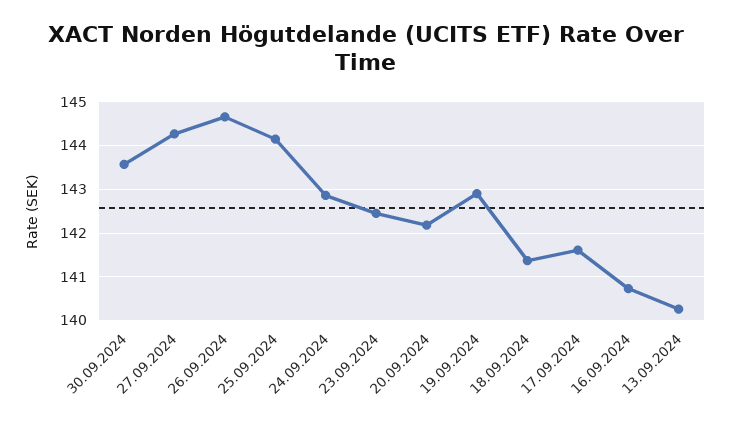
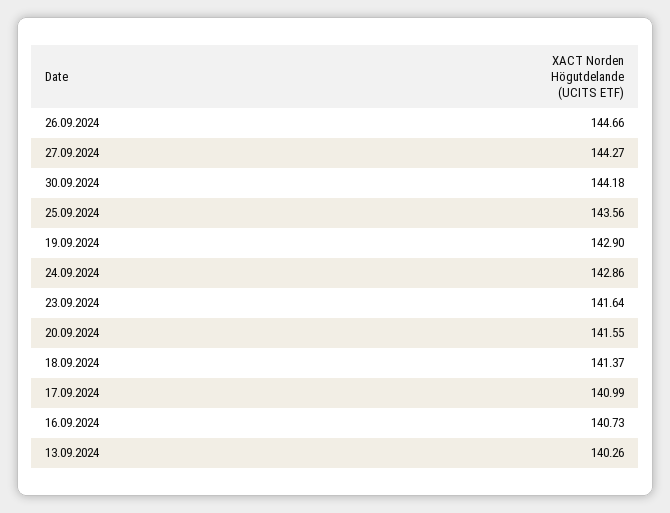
  {
-   "30.09.2024": 143.6,
+   "30.09.2024": 144.18,
    "27.09.2024": 144.27,
    "26.09.2024": 144.66,
-   "25.09.2024": 144.2,
+   "25.09.2024": 143.56,
    "24.09.2024": 142.86,
-   "23.09.2024": 142.4,
+   "23.09.2024": 141.64,
-   "20.09.2024": 142.2,
+   "20.09.2024": 141.55,
    "19.09.2024": 142.9,
    "18.09.2024": 141.37,
-   "17.09.2024": 141.6,
+   "17.09.2024": 140.99,
    "16.09.2024": 140.73,
    "13.09.2024": 140.26
  }

